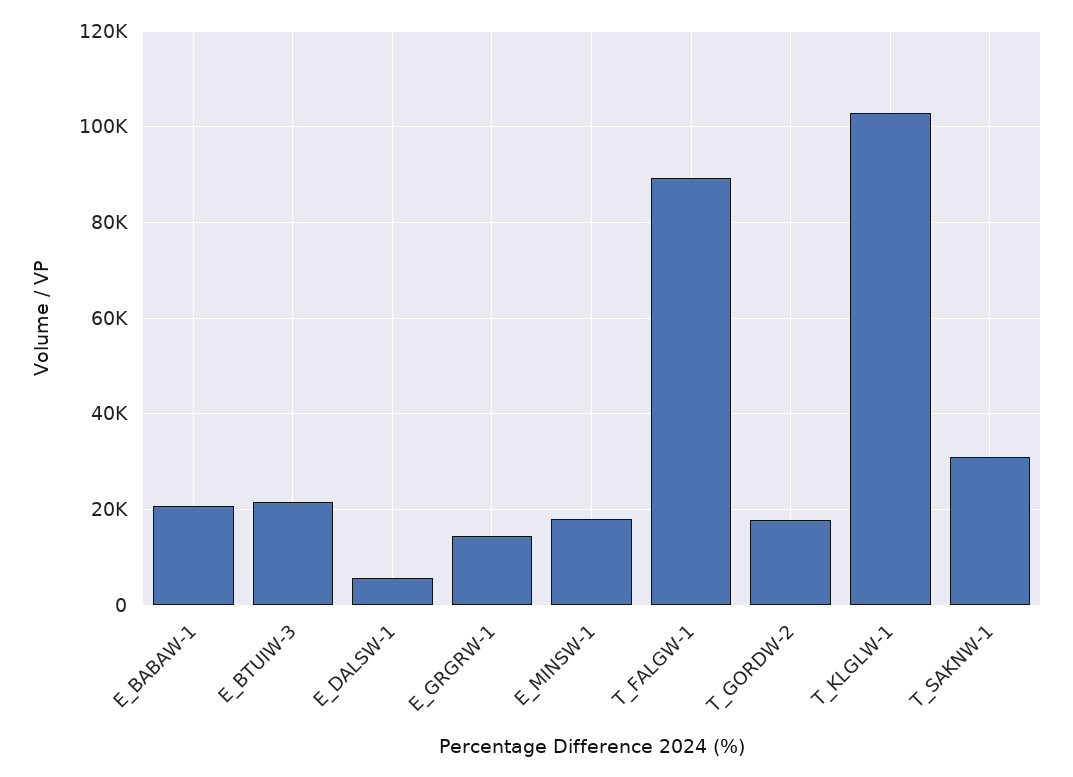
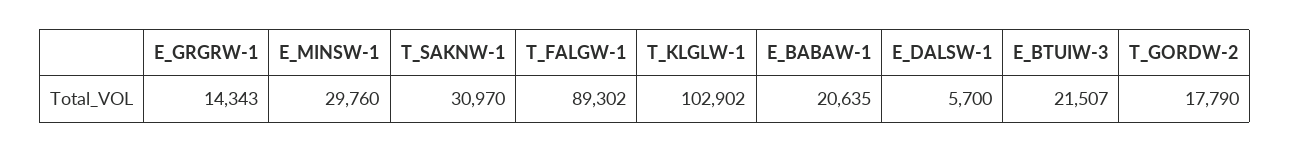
  {
    "E_BABAW-1": 20635,
    "E_BTUIW-3": 21507,
    "E_DALSW-1": 5700,
    "E_GRGRW-1": 14343,
-   "E_MINSW-1": 18000,
+   "E_MINSW-1": 29760,
    "T_FALGW-1": 89302,
    "T_GORDW-2": 17790,
    "T_KLGLW-1": 102902,
    "T_SAKNW-1": 30970
  }

